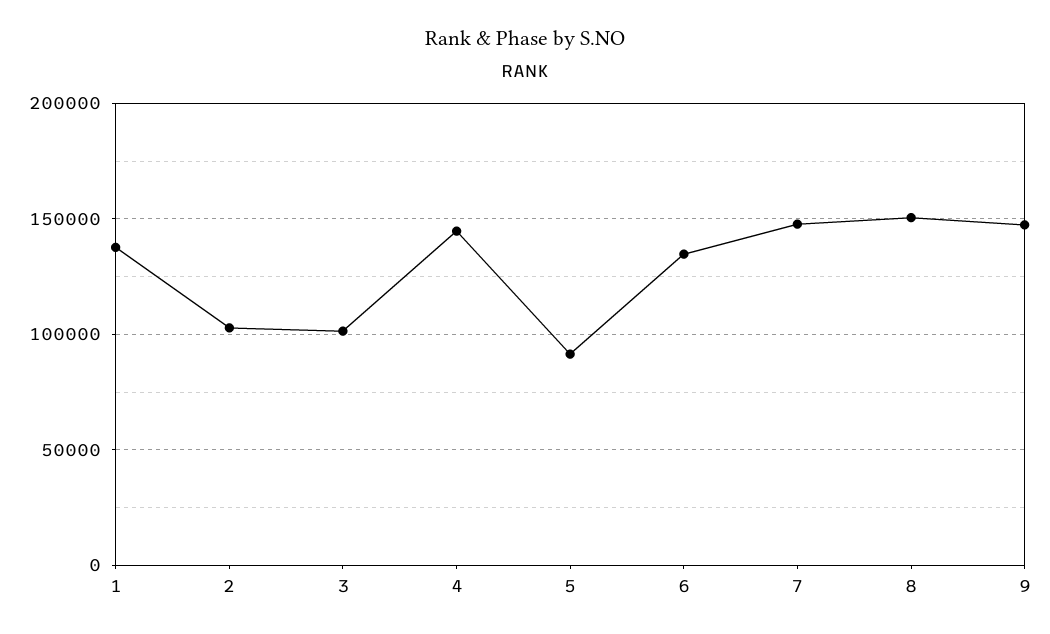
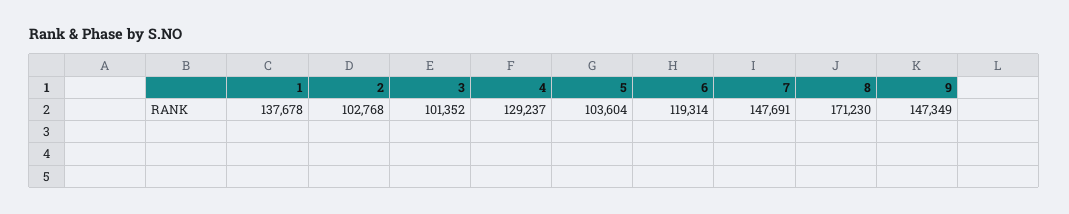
  {
    "1": 137678,
    "2": 102768,
    "3": 101352,
-   "4": 145000,
+   "4": 129237,
-   "5": 90000,
+   "5": 103604,
-   "6": 135000,
+   "6": 119314,
    "7": 147691,
-   "8": 150000,
+   "8": 171230,
    "9": 147349
  }

